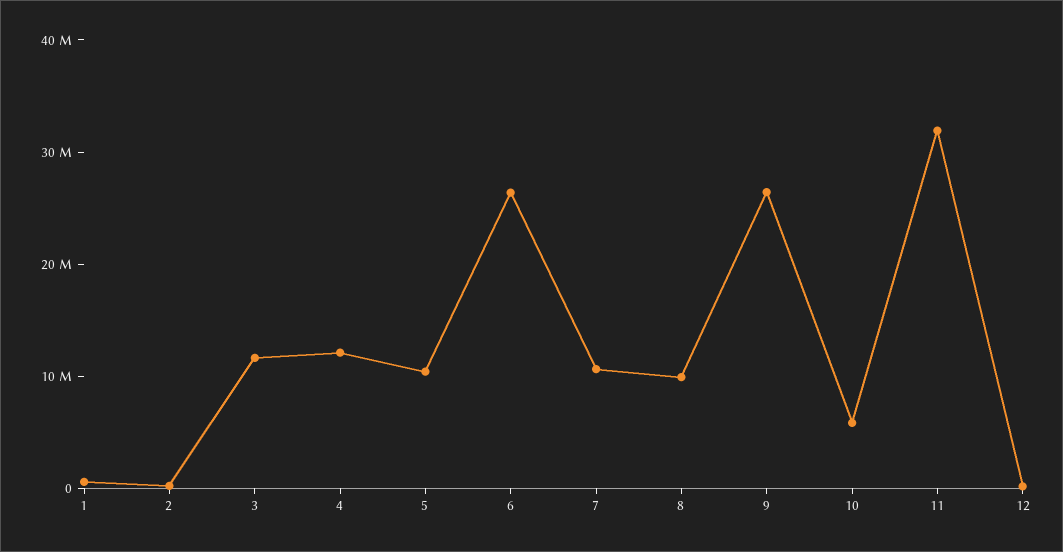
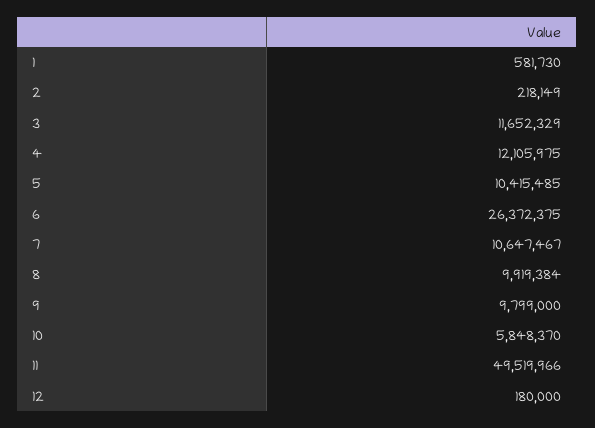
  {
    "1": 581730,
    "2": 218149,
    "3": 11652329,
    "4": 12105975,
    "5": 10415485,
    "6": 26372375,
    "7": 10647467,
    "8": 9919384,
-   "9": 26000000,
+   "9": 9799000,
    "10": 5848370,
-   "11": 32000000,
+   "11": 49519966,
    "12": 180000
  }

